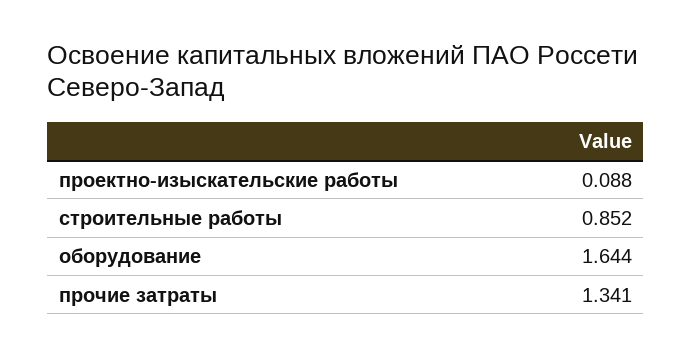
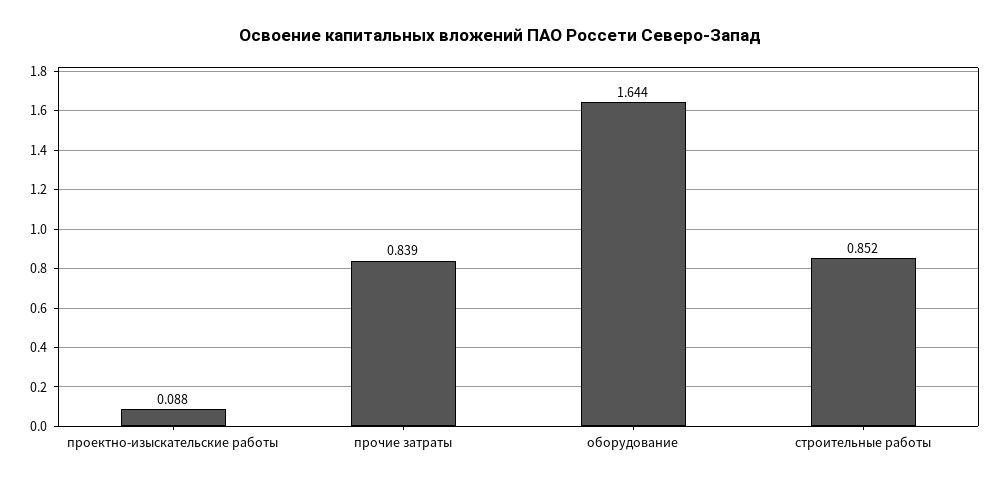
  {
    "проектно-изыскательские работы": 0.088,
    "строительные работы": 0.852,
    "оборудование": 1.644,
-   "прочие затраты": 1.341
+   "прочие затраты": 0.839
  }

